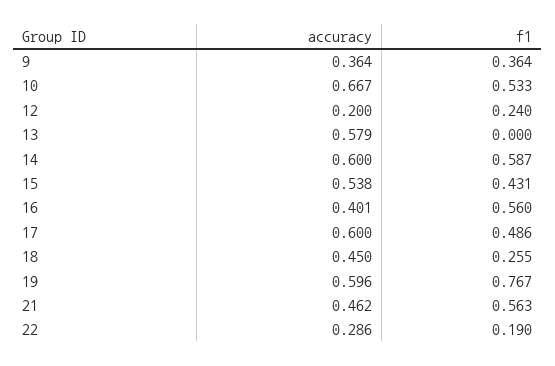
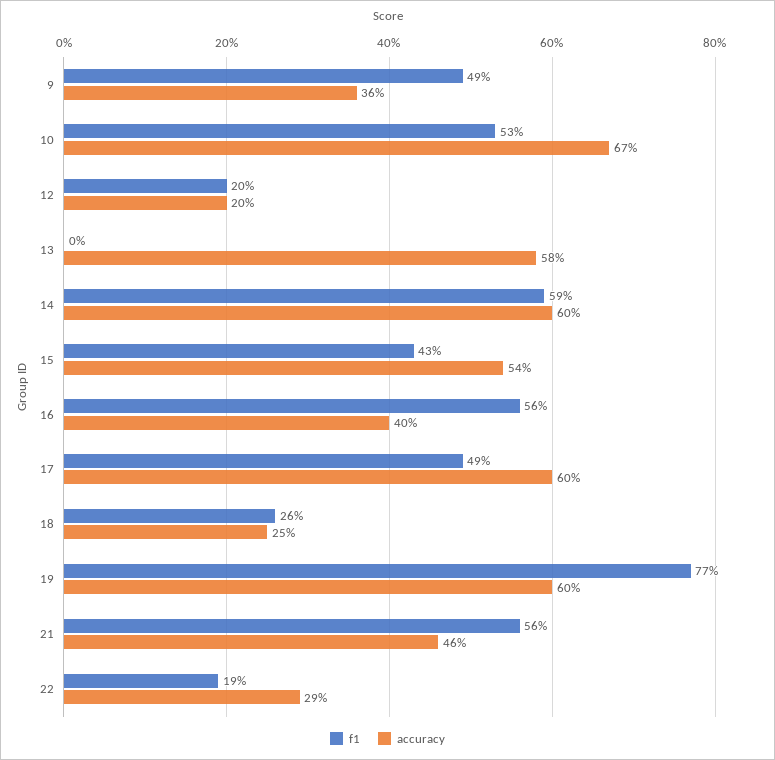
  {
    "accuracy": {
      "9": 0.364,
      "10": 0.667,
      "12": 0.2,
      "13": 0.579,
      "14": 0.6,
      "15": 0.538,
      "16": 0.401,
      "17": 0.6,
-     "18": 0.45,
+     "18": 0.25,
      "19": 0.596,
      "21": 0.462,
      "22": 0.286
    },
    "f1": {
-     "9": 0.364,
+     "9": 0.49,
      "10": 0.533,
-     "12": 0.24,
+     "12": 0.2,
      "13": 0,
      "14": 0.587,
      "15": 0.431,
      "16": 0.56,
      "17": 0.486,
      "18": 0.255,
      "19": 0.767,
      "21": 0.563,
      "22": 0.19
    }
  }

